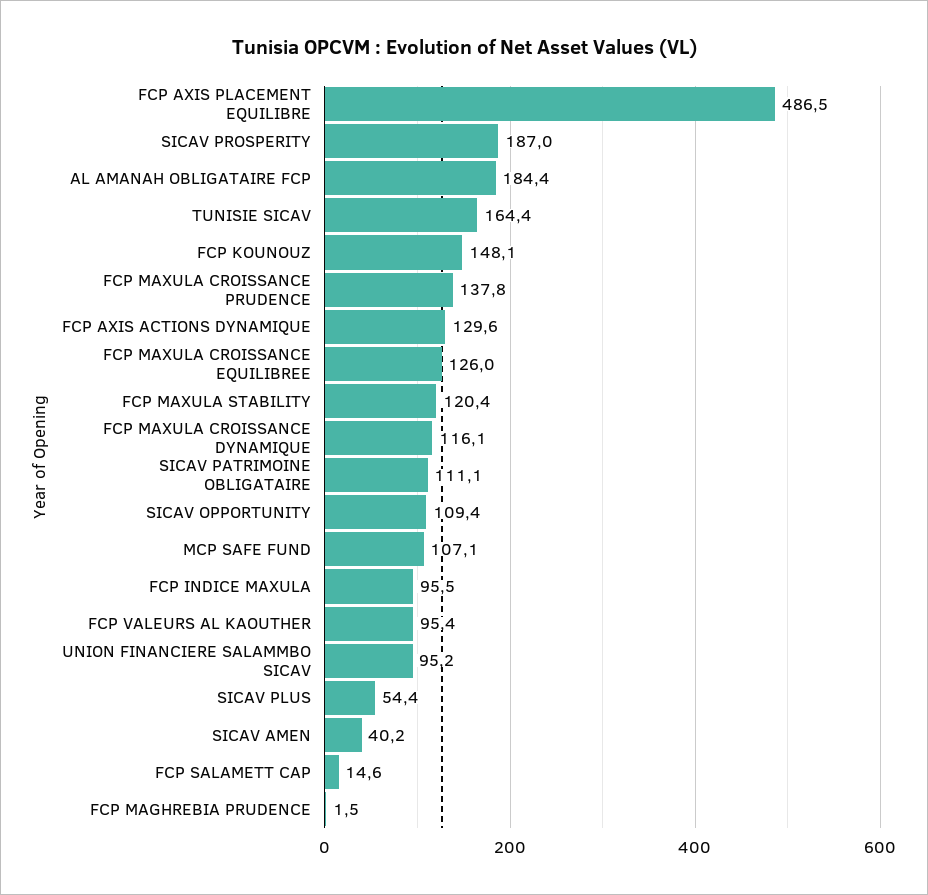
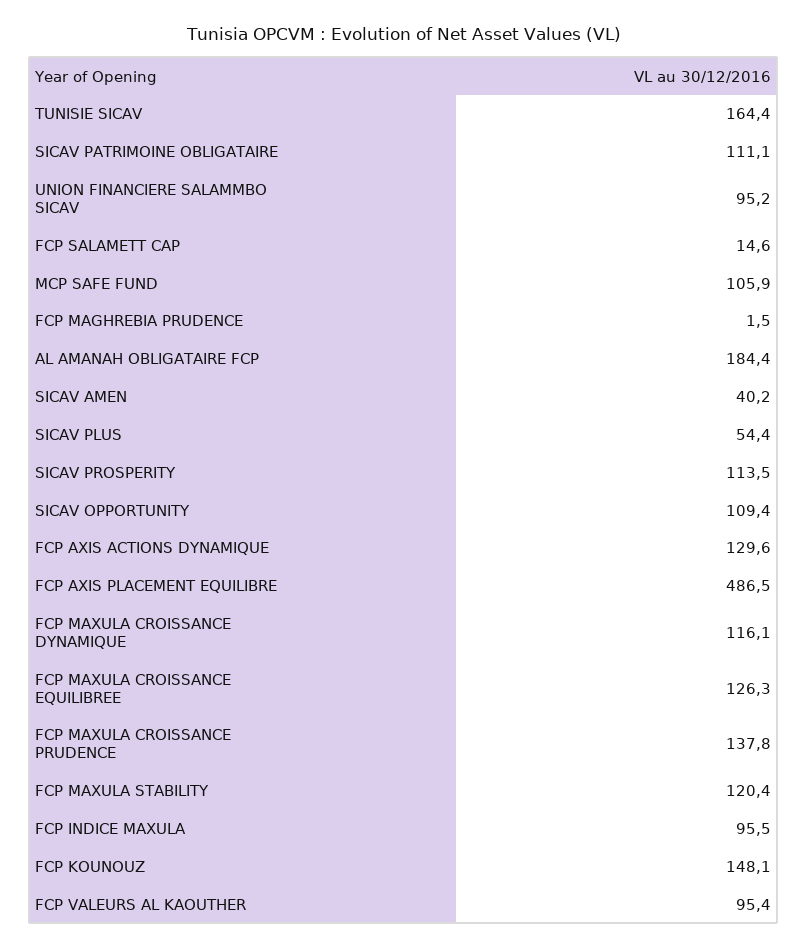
  {
    "FCP AXIS PLACEMENT EQUILIBRE": 486.5,
-   "SICAV PROSPERITY": 187,
+   "SICAV PROSPERITY": 113.5,
    "AL AMANAH OBLIGATAIRE FCP": 184.4,
    "TUNISIE SICAV": 164.4,
    "FCP KOUNOUZ": 148.1,
    "FCP MAXULA CROISSANCE PRUDENCE": 137.8,
    "FCP AXIS ACTIONS DYNAMIQUE": 129.6,
-   "FCP MAXULA CROISSANCE EQUILIBREE": 126,
+   "FCP MAXULA CROISSANCE EQUILIBREE": 126.3,
    "FCP MAXULA STABILITY": 120.4,
    "FCP MAXULA CROISSANCE DYNAMIQUE": 116.1,
    "SICAV PATRIMOINE OBLIGATAIRE": 111.1,
    "SICAV OPPORTUNITY": 109.4,
-   "MCP SAFE FUND": 107.1,
+   "MCP SAFE FUND": 105.9,
    "FCP INDICE MAXULA": 95.5,
    "FCP VALEURS AL KAOUTHER": 95.4,
    "UNION FINANCIERE SALAMMBO SICAV": 95.2,
    "SICAV PLUS": 54.4,
    "SICAV AMEN": 40.2,
    "FCP SALAMETT CAP": 14.6,
    "FCP MAGHREBIA PRUDENCE": 1.5
  }

